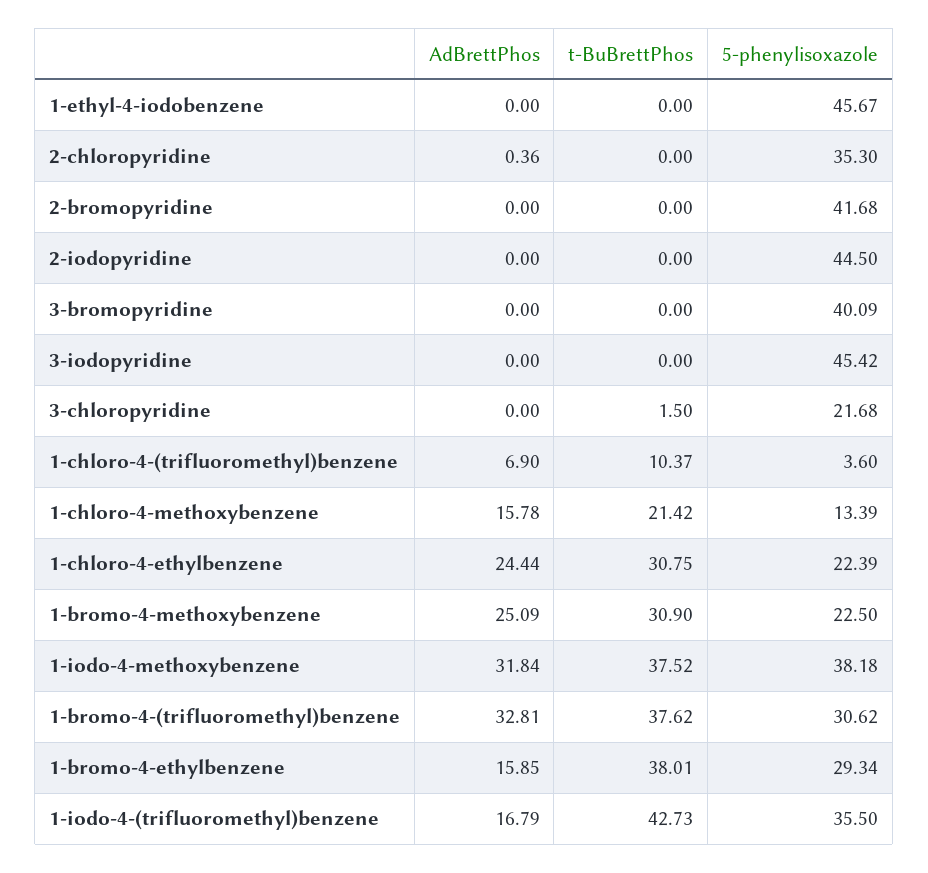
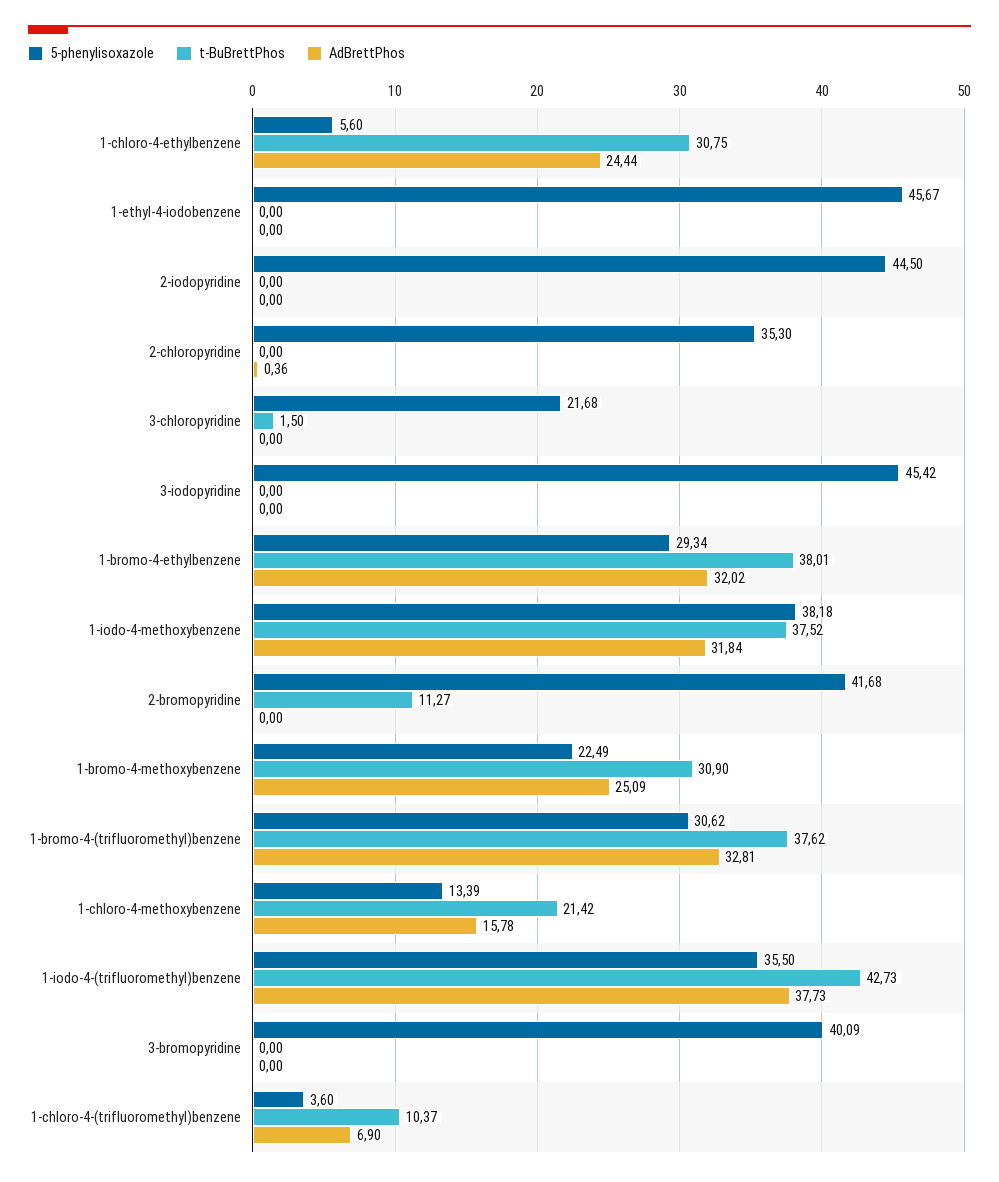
  {
    "AdBrettPhos": {
      "1-ethyl-4-iodobenzene": 0,
      "2-chloropyridine": 0.36,
      "2-bromopyridine": 0,
      "2-iodopyridine": 0,
      "3-bromopyridine": 0,
      "3-iodopyridine": 0,
      "3-chloropyridine": 0,
      "1-chloro-4-(trifluoromethyl)benzene": 6.9,
      "1-chloro-4-methoxybenzene": 15.78,
      "1-chloro-4-ethylbenzene": 24.44,
      "1-bromo-4-methoxybenzene": 25.09,
      "1-iodo-4-methoxybenzene": 31.84,
      "1-bromo-4-(trifluoromethyl)benzene": 32.81,
-     "1-bromo-4-ethylbenzene": 15.85,
+     "1-bromo-4-ethylbenzene": 32.02,
-     "1-iodo-4-(trifluoromethyl)benzene": 16.79
+     "1-iodo-4-(trifluoromethyl)benzene": 37.73
    },
    "t-BuBrettPhos": {
      "1-ethyl-4-iodobenzene": 0,
      "2-chloropyridine": 0,
-     "2-bromopyridine": 0,
+     "2-bromopyridine": 11.27,
      "2-iodopyridine": 0,
      "3-bromopyridine": 0,
      "3-iodopyridine": 0,
      "3-chloropyridine": 1.5,
      "1-chloro-4-(trifluoromethyl)benzene": 10.37,
      "1-chloro-4-methoxybenzene": 21.42,
      "1-chloro-4-ethylbenzene": 30.75,
      "1-bromo-4-methoxybenzene": 30.9,
      "1-iodo-4-methoxybenzene": 37.52,
      "1-bromo-4-(trifluoromethyl)benzene": 37.62,
      "1-bromo-4-ethylbenzene": 38.01,
      "1-iodo-4-(trifluoromethyl)benzene": 42.73
    },
    "5-phenylisoxazole": {
      "1-ethyl-4-iodobenzene": 45.67,
      "2-chloropyridine": 35.3,
      "2-bromopyridine": 41.68,
      "2-iodopyridine": 44.5,
      "3-bromopyridine": 40.09,
      "3-iodopyridine": 45.42,
      "3-chloropyridine": 21.68,
      "1-chloro-4-(trifluoromethyl)benzene": 3.6,
      "1-chloro-4-methoxybenzene": 13.39,
-     "1-chloro-4-ethylbenzene": 22.39,
+     "1-chloro-4-ethylbenzene": 5.6,
-     "1-bromo-4-methoxybenzene": 22.5,
+     "1-bromo-4-methoxybenzene": 22.49,
      "1-iodo-4-methoxybenzene": 38.18,
      "1-bromo-4-(trifluoromethyl)benzene": 30.62,
      "1-bromo-4-ethylbenzene": 29.34,
      "1-iodo-4-(trifluoromethyl)benzene": 35.5
    }
  }

